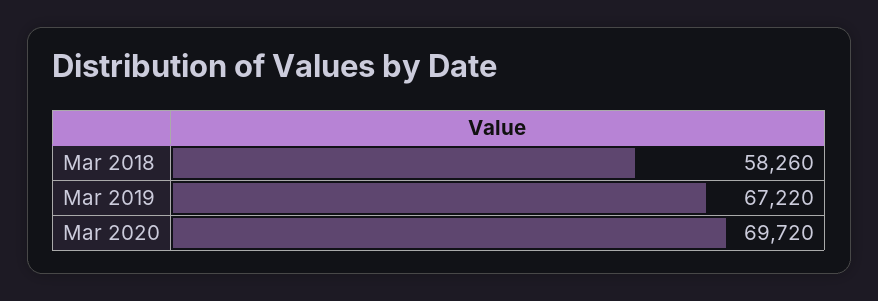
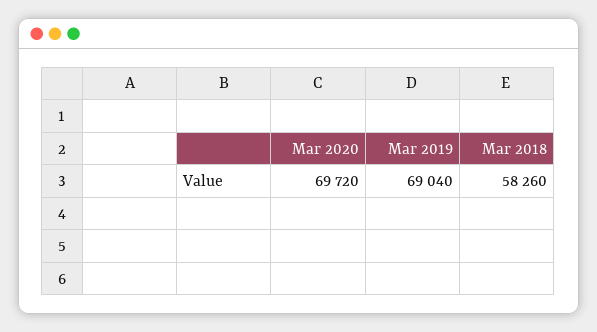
  {
    "Mar 2018": 58260,
-   "Mar 2019": 67220,
+   "Mar 2019": 69040,
    "Mar 2020": 69720
  }

